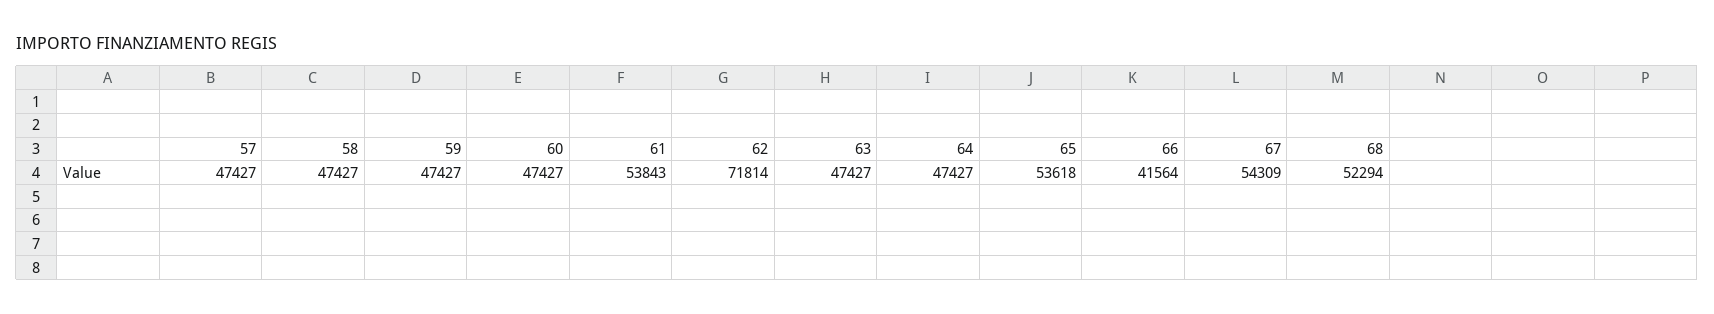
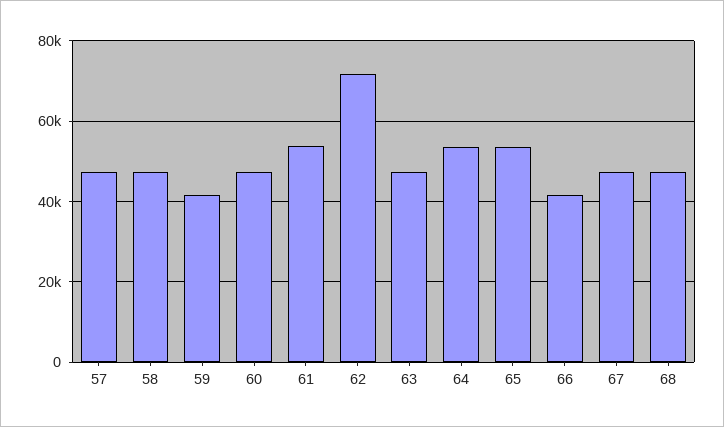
  {
    "57": 47427,
    "58": 47427,
-   "59": 47427,
+   "59": 42000,
    "60": 47427,
    "61": 53843,
    "62": 71814,
    "63": 47427,
-   "64": 47427,
+   "64": 54000,
    "65": 53618,
    "66": 41564,
-   "67": 54309,
+   "67": 48000,
-   "68": 52294
+   "68": 48000
  }

